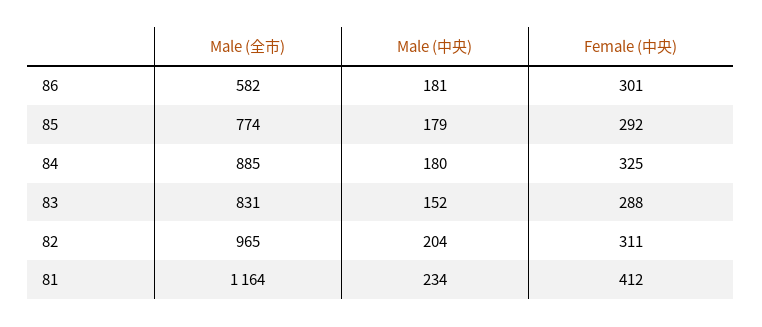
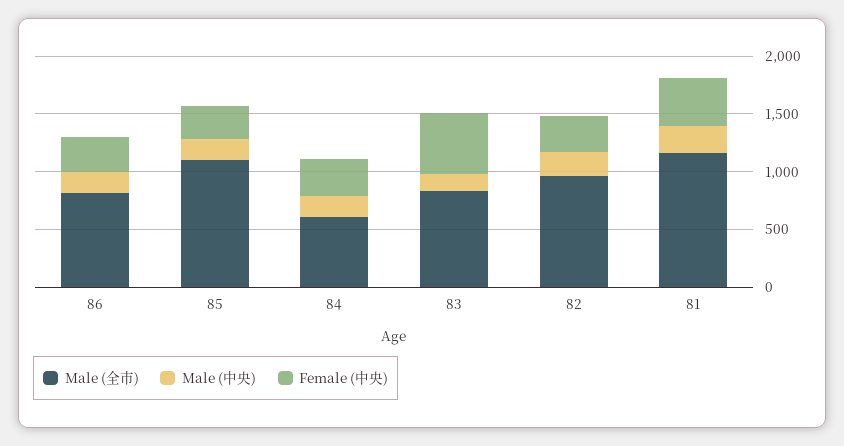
  {
    "Male (全市)": {
-     "86": 582,
+     "86": 800,
-     "85": 774,
+     "85": 1100,
-     "84": 885,
+     "84": 600,
      "83": 831,
      "82": 965,
      "81": 1164
    },
    "Male (中央)": {
      "86": 181,
      "85": 179,
      "84": 180,
      "83": 152,
      "82": 204,
      "81": 234
    },
    "Female (中央)": {
      "86": 301,
      "85": 292,
      "84": 325,
-     "83": 288,
+     "83": 500,
      "82": 311,
      "81": 412
    }
  }

